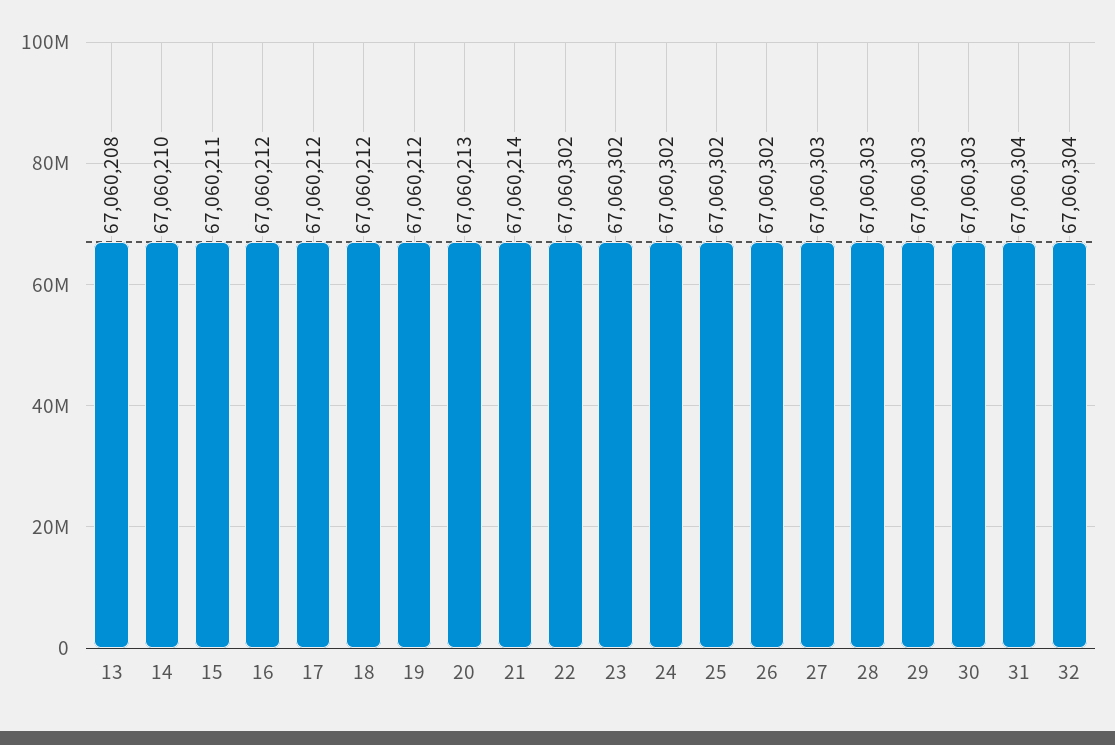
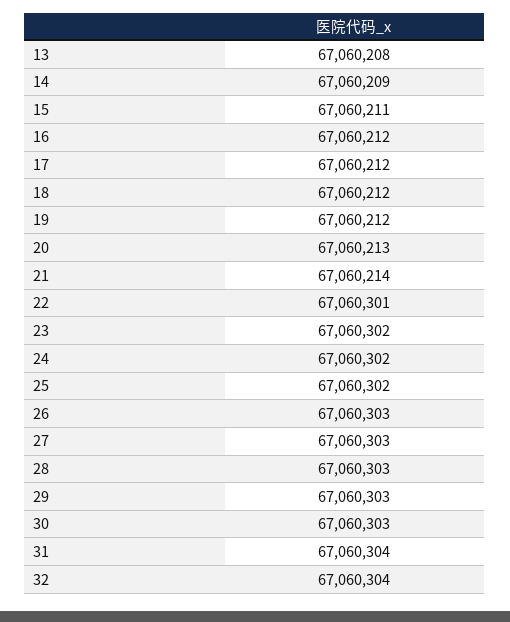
  {
    "13": 67060208,
-   "14": 67060210,
+   "14": 67060209,
    "15": 67060211,
    "16": 67060212,
    "17": 67060212,
    "18": 67060212,
    "19": 67060212,
    "20": 67060213,
    "21": 67060214,
-   "22": 67060302,
+   "22": 67060301,
    "23": 67060302,
    "24": 67060302,
    "25": 67060302,
-   "26": 67060302,
+   "26": 67060303,
    "27": 67060303,
    "28": 67060303,
    "29": 67060303,
    "30": 67060303,
    "31": 67060304,
    "32": 67060304
  }

